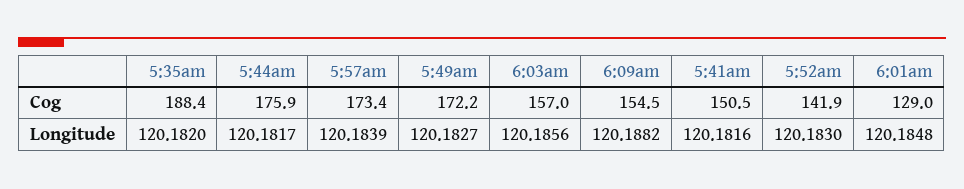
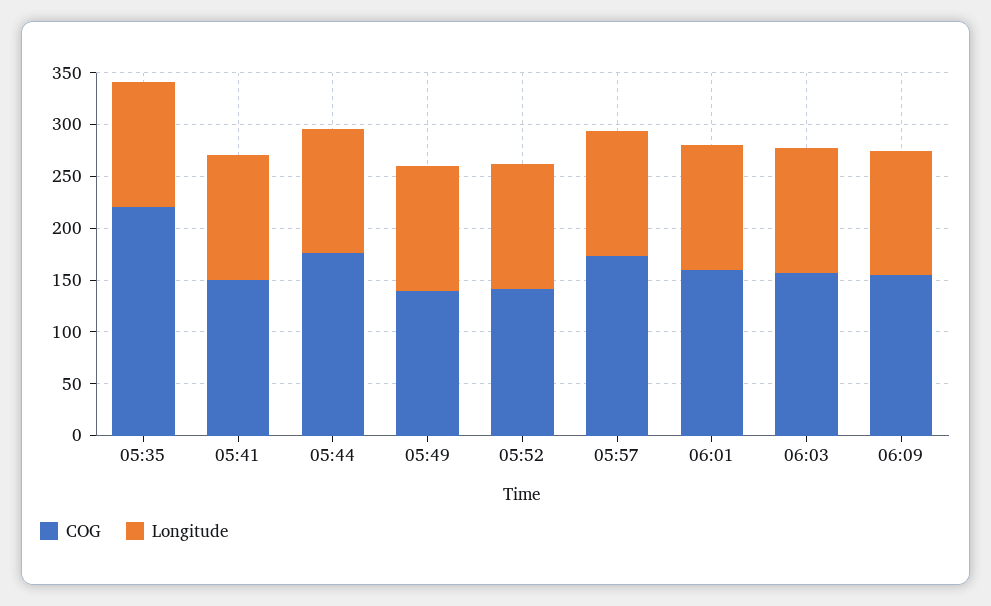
  {
    "Cog": {
-     "5:35am": 188.4,
+     "5:35am": 220,
      "5:44am": 175.9,
      "5:57am": 173.4,
-     "5:49am": 172.2,
+     "5:49am": 140,
      "6:03am": 157,
      "6:09am": 154.5,
      "5:41am": 150.5,
      "5:52am": 141.9,
-     "6:01am": 129
+     "6:01am": 160
    },
    "Longitude": {
      "5:35am": 120.182,
      "5:44am": 120.1817,
      "5:57am": 120.1839,
      "5:49am": 120.1827,
      "6:03am": 120.1856,
      "6:09am": 120.1882,
      "5:41am": 120.1816,
      "5:52am": 120.183,
      "6:01am": 120.1848
    }
  }

